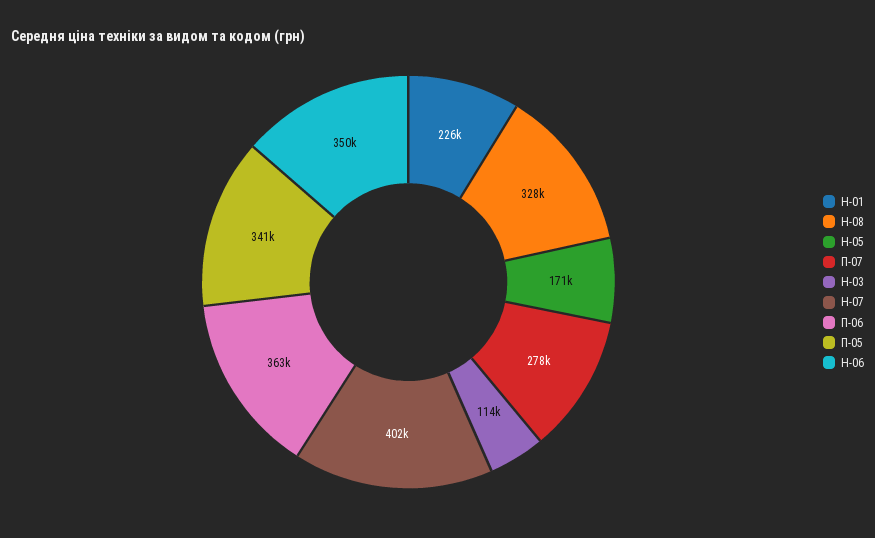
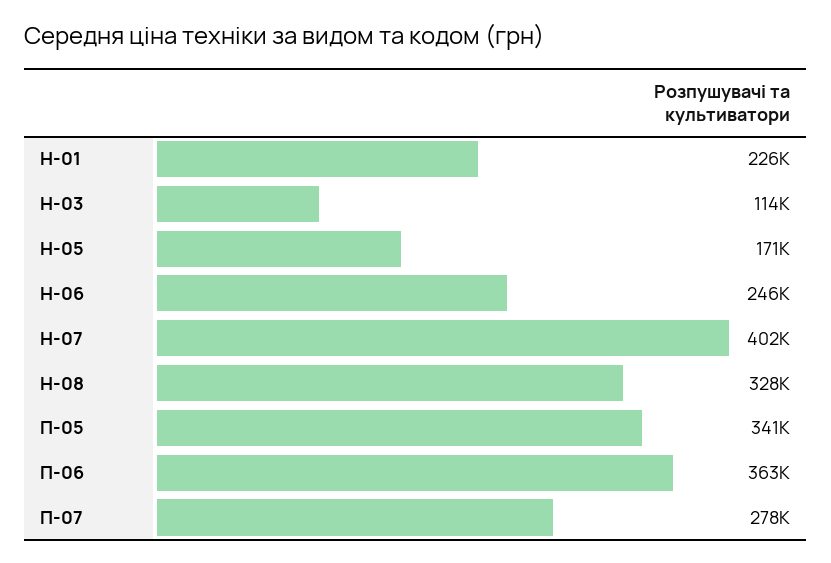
  {
    "Н-01": 226000,
    "Н-08": 328000,
    "Н-05": 171000,
    "П-07": 278000,
    "Н-03": 114000,
    "Н-07": 402000,
    "П-06": 363000,
    "П-05": 341000,
-   "Н-06": 350000
+   "Н-06": 246000
  }

